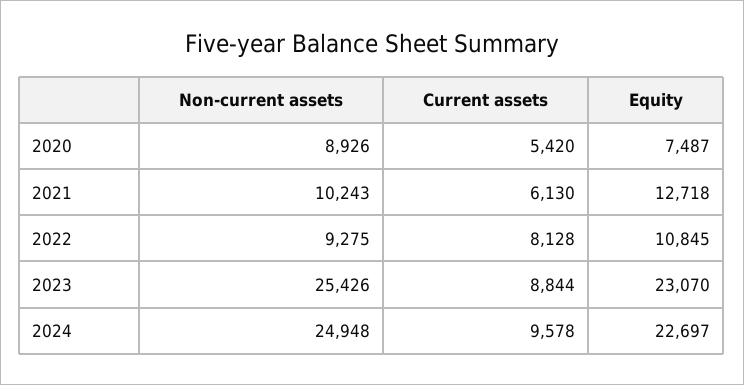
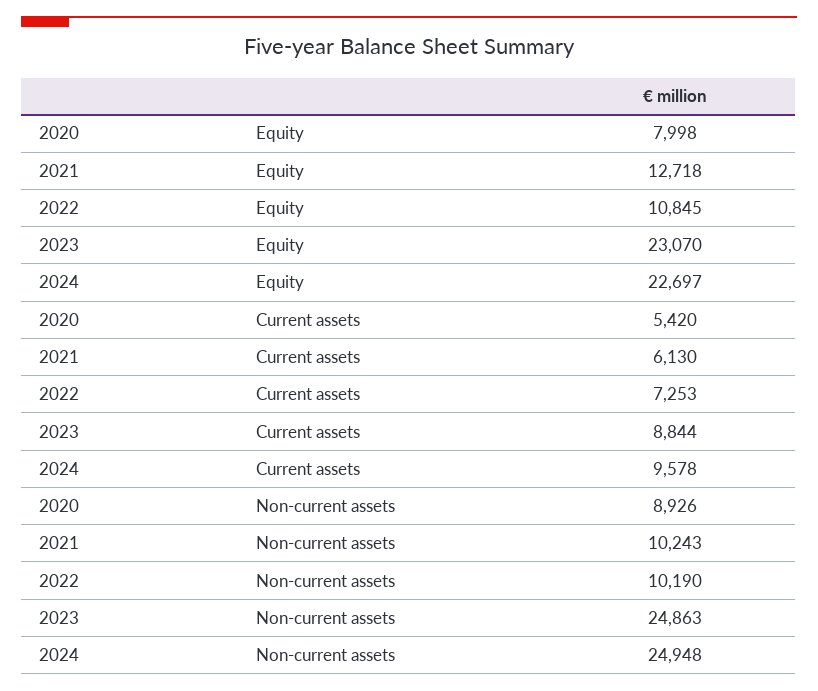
  {
    "Non-current assets": {
      "2020": 8926,
      "2021": 10243,
-     "2022": 9275,
+     "2022": 10190,
-     "2023": 25426,
+     "2023": 24863,
      "2024": 24948
    },
    "Current assets": {
      "2020": 5420,
      "2021": 6130,
-     "2022": 8128,
+     "2022": 7253,
      "2023": 8844,
      "2024": 9578
    },
    "Equity": {
-     "2020": 7487,
+     "2020": 7998,
      "2021": 12718,
      "2022": 10845,
      "2023": 23070,
      "2024": 22697
    }
  }

